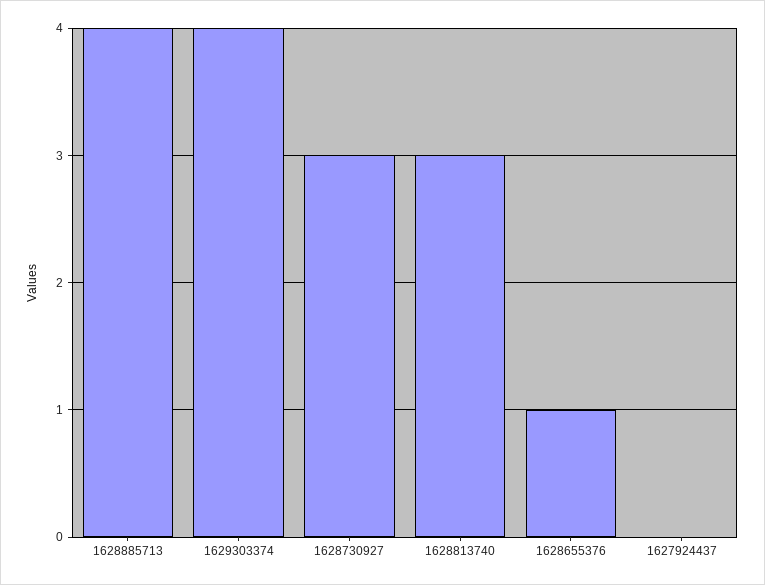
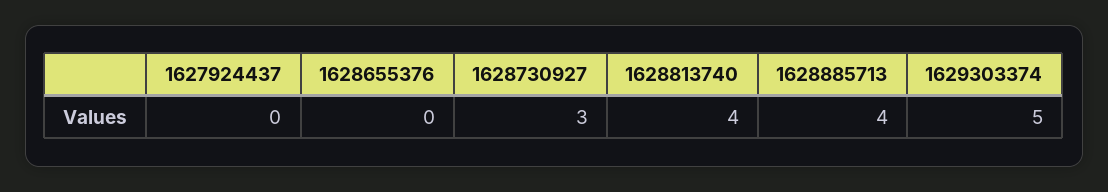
  {
    "1628885713": 4,
-   "1629303374": 4,
+   "1629303374": 5,
    "1628730927": 3,
-   "1628813740": 3,
+   "1628813740": 4,
-   "1628655376": 1,
+   "1628655376": 0,
    "1627924437": 0
  }

